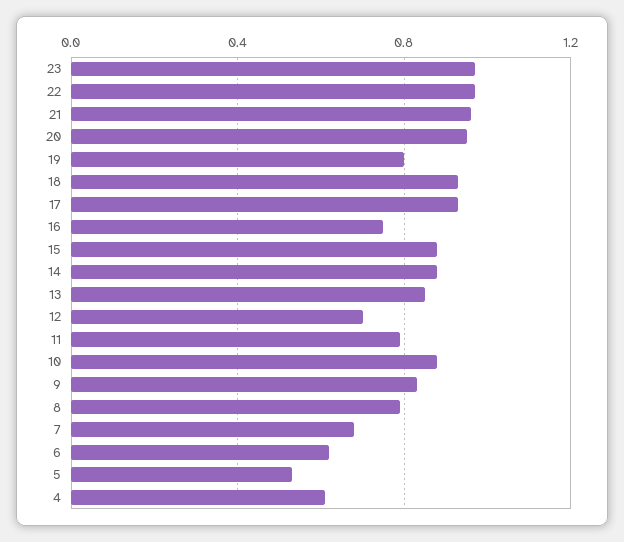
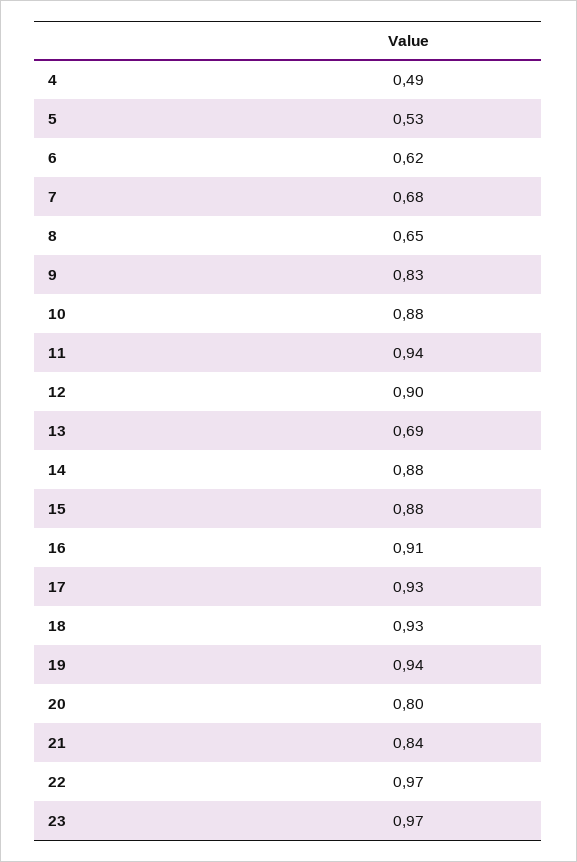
  {
    "23": 0.97,
    "22": 0.97,
-   "21": 0.95,
+   "21": 0.84,
-   "20": 0.95,
+   "20": 0.8,
-   "19": 0.8,
+   "19": 0.94,
    "18": 0.93,
    "17": 0.93,
-   "16": 0.75,
+   "16": 0.91,
    "15": 0.88,
    "14": 0.88,
-   "13": 0.85,
+   "13": 0.69,
-   "12": 0.7,
+   "12": 0.9,
-   "11": 0.8,
+   "11": 0.94,
    "10": 0.88,
    "9": 0.83,
-   "8": 0.8,
+   "8": 0.65,
    "7": 0.68,
    "6": 0.62,
    "5": 0.53,
-   "4": 0.6
+   "4": 0.49
  }

